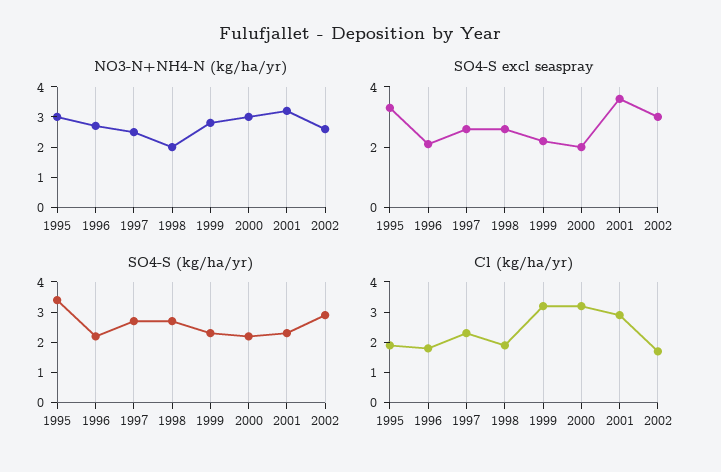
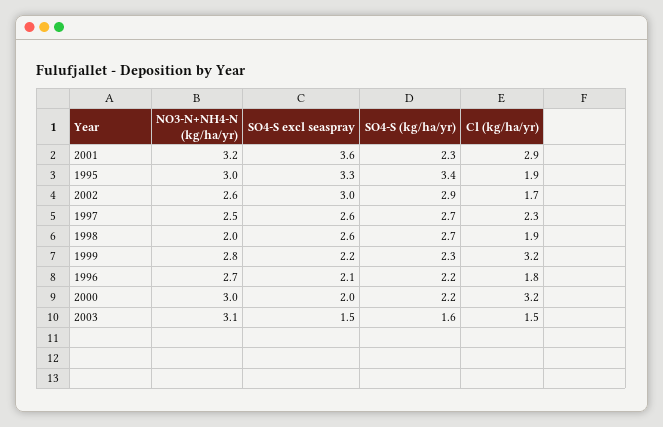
  {
    "NO3-N+NH4-N (kg/ha/yr)": {
      "1995": 3,
      "1996": 2.7,
      "1997": 2.5,
      "1998": 2,
      "1999": 2.8,
      "2000": 3,
      "2001": 3.2,
-     "2002": 2.6
+     "2002": 2.6,
+     "2003": 3.1
    },
    "SO4-S excl seaspray": {
      "1995": 3.3,
      "1996": 2.1,
      "1997": 2.6,
      "1998": 2.6,
      "1999": 2.2,
      "2000": 2,
      "2001": 3.6,
-     "2002": 3
+     "2002": 3,
+     "2003": 1.5
    },
    "SO4-S (kg/ha/yr)": {
      "1995": 3.4,
      "1996": 2.2,
      "1997": 2.7,
      "1998": 2.7,
      "1999": 2.3,
      "2000": 2.2,
      "2001": 2.3,
-     "2002": 2.9
+     "2002": 2.9,
+     "2003": 1.6
    },
    "Cl (kg/ha/yr)": {
      "1995": 1.9,
      "1996": 1.8,
      "1997": 2.3,
      "1998": 1.9,
      "1999": 3.2,
      "2000": 3.2,
      "2001": 2.9,
-     "2002": 1.7
+     "2002": 1.7,
+     "2003": 1.5
    }
  }

